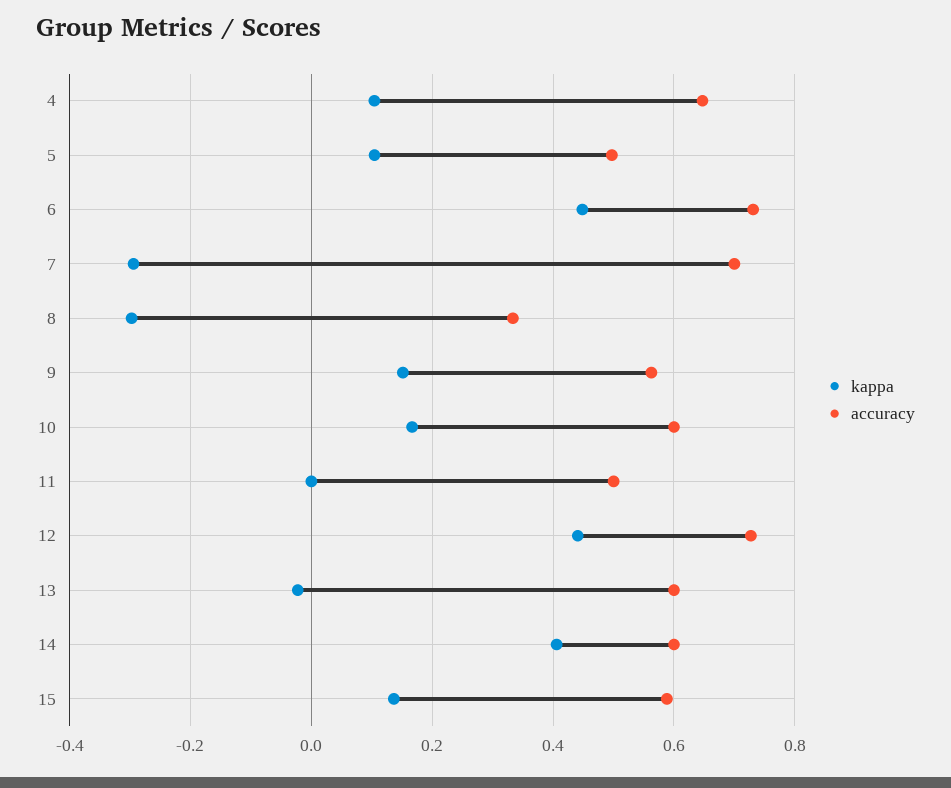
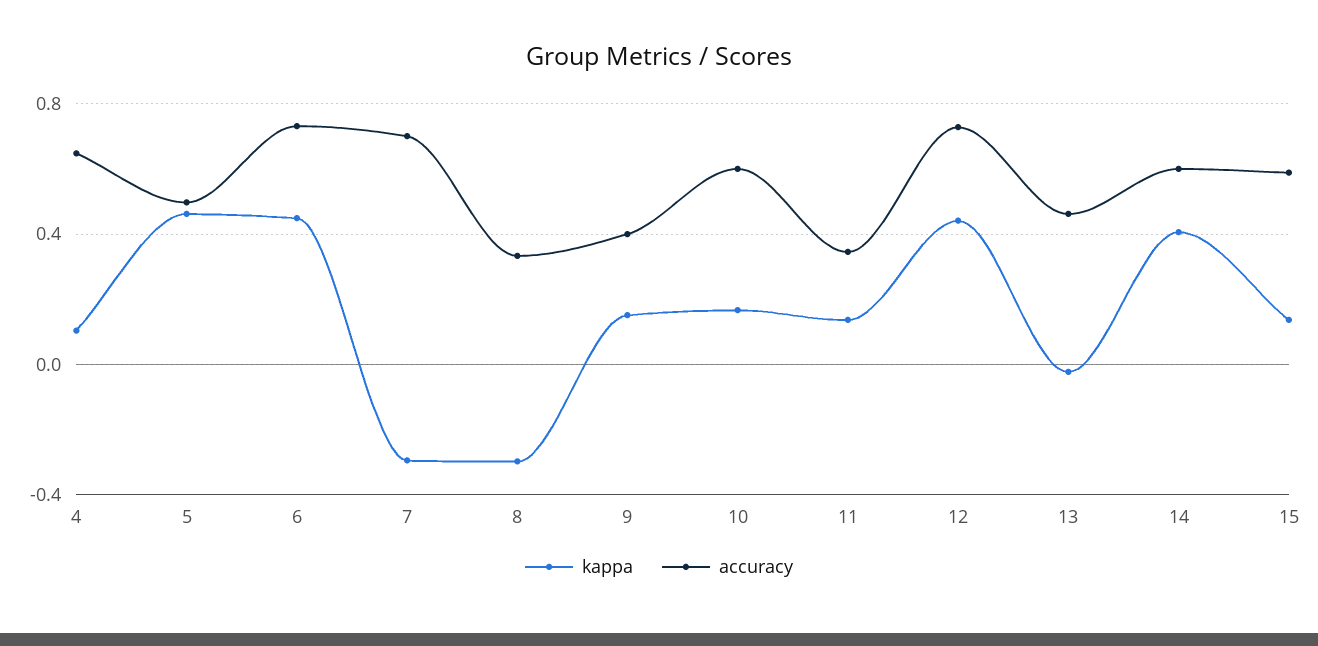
  {
    "kappa": {
      "4": 0.1,
-     "5": 0.1,
+     "5": 0.45,
      "6": 0.44,
      "7": -0.3,
      "8": -0.3,
      "9": 0.16,
      "10": 0.16,
-     "11": 0,
+     "11": 0.15,
      "12": 0.44,
      "13": -0.02,
      "14": 0.4,
      "15": 0.14
    },
    "accuracy": {
      "4": 0.64,
      "5": 0.5,
      "6": 0.74,
      "7": 0.7,
      "8": 0.34,
-     "9": 0.56,
+     "9": 0.4,
      "10": 0.6,
-     "11": 0.5,
+     "11": 0.35,
      "12": 0.72,
-     "13": 0.6,
+     "13": 0.45,
      "14": 0.6,
      "15": 0.58
    }
  }

